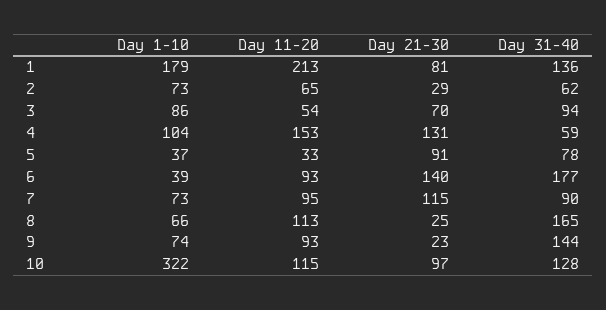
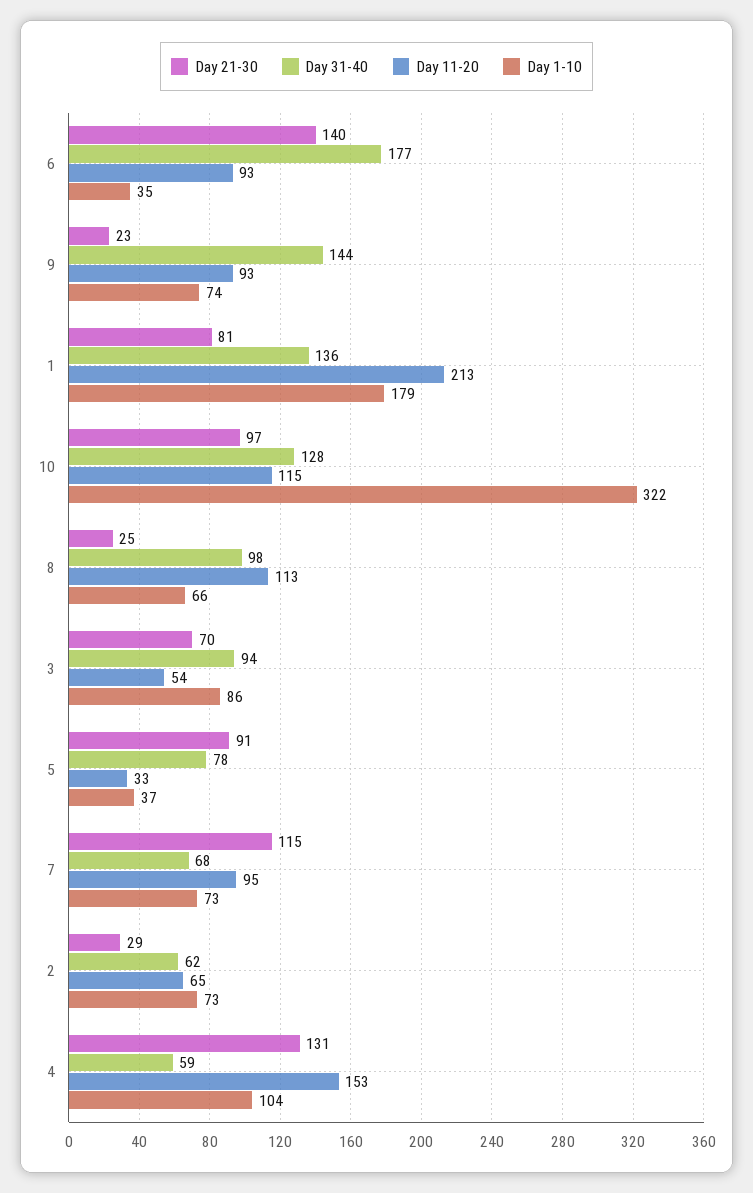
  {
    "Day 1-10": {
      "1": 179,
      "2": 73,
      "3": 86,
      "4": 104,
      "5": 37,
-     "6": 39,
+     "6": 35,
      "7": 73,
      "8": 66,
      "9": 74,
      "10": 322
    },
    "Day 11-20": {
      "1": 213,
      "2": 65,
      "3": 54,
      "4": 153,
      "5": 33,
      "6": 93,
      "7": 95,
      "8": 113,
      "9": 93,
      "10": 115
    },
    "Day 21-30": {
      "1": 81,
      "2": 29,
      "3": 70,
      "4": 131,
      "5": 91,
      "6": 140,
      "7": 115,
      "8": 25,
      "9": 23,
      "10": 97
    },
    "Day 31-40": {
      "1": 136,
      "2": 62,
      "3": 94,
      "4": 59,
      "5": 78,
      "6": 177,
-     "7": 90,
+     "7": 68,
-     "8": 165,
+     "8": 98,
      "9": 144,
      "10": 128
    }
  }

